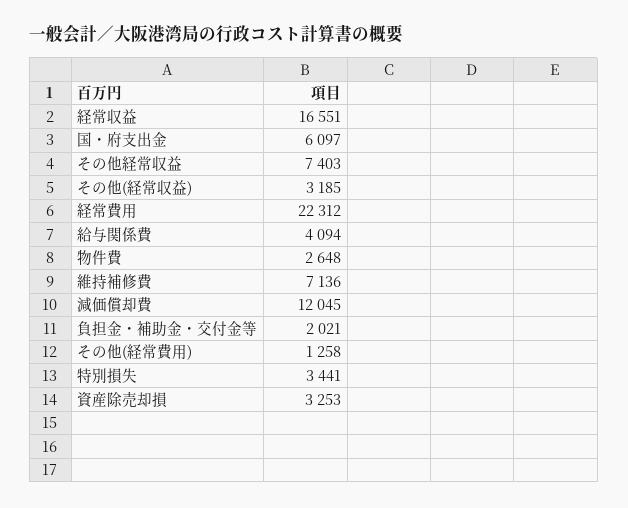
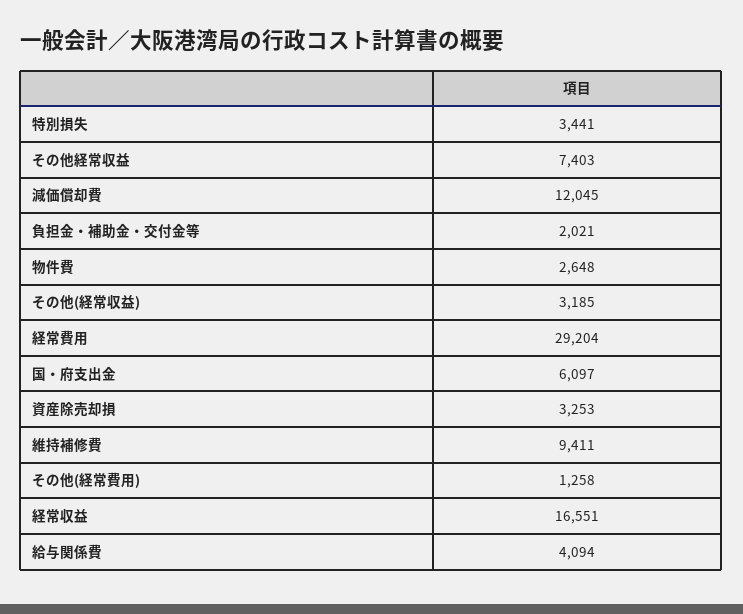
  {
    "経常収益": 16551,
    "国・府支出金": 6097,
    "その他経常収益": 7403,
    "その他(経常収益)": 3185,
-   "経常費用": 22312,
+   "経常費用": 29204,
    "給与関係費": 4094,
    "物件費": 2648,
-   "維持補修費": 7136,
+   "維持補修費": 9411,
    "減価償却費": 12045,
    "負担金・補助金・交付金等": 2021,
    "その他(経常費用)": 1258,
    "特別損失": 3441,
    "資産除売却損": 3253
  }

